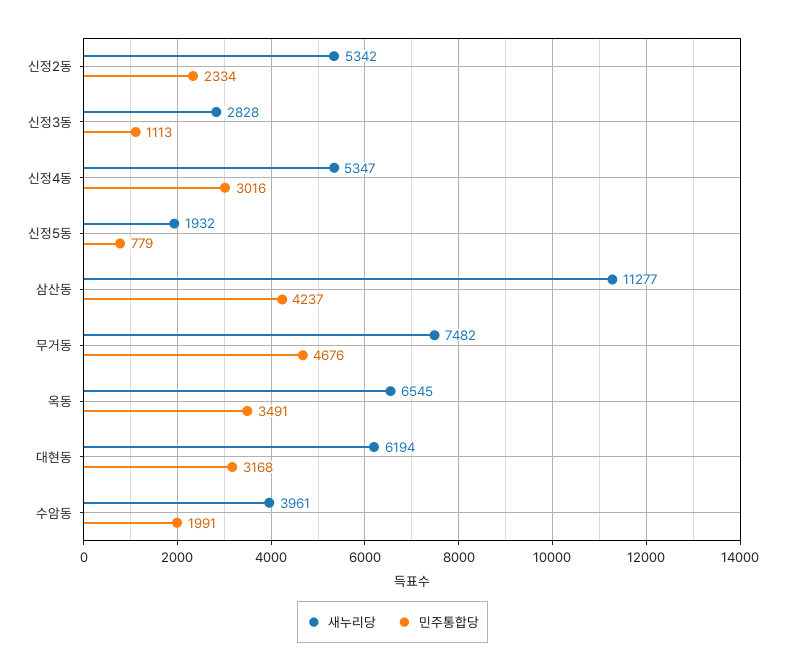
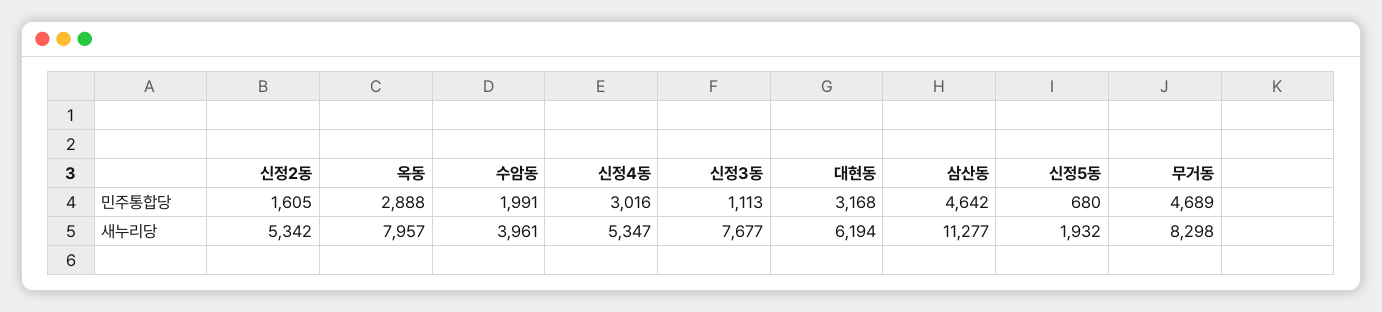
  {
    "새누리당": {
      "신정2동": 5342,
-     "신정3동": 2828,
+     "신정3동": 7677,
      "신정4동": 5347,
      "신정5동": 1932,
      "삼산동": 11277,
-     "무거동": 7482,
+     "무거동": 8298,
-     "옥동": 6545,
+     "옥동": 7957,
      "대현동": 6194,
      "수암동": 3961
    },
    "민주통합당": {
-     "신정2동": 2334,
+     "신정2동": 1605,
      "신정3동": 1113,
      "신정4동": 3016,
-     "신정5동": 779,
+     "신정5동": 680,
-     "삼산동": 4237,
+     "삼산동": 4642,
-     "무거동": 4676,
+     "무거동": 4689,
-     "옥동": 3491,
+     "옥동": 2888,
      "대현동": 3168,
      "수암동": 1991
    }
  }

